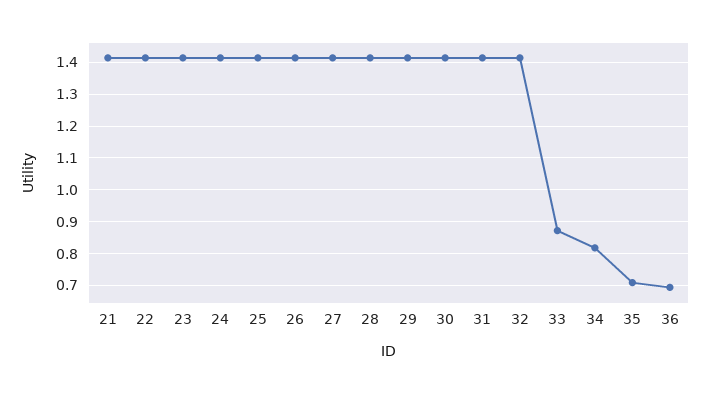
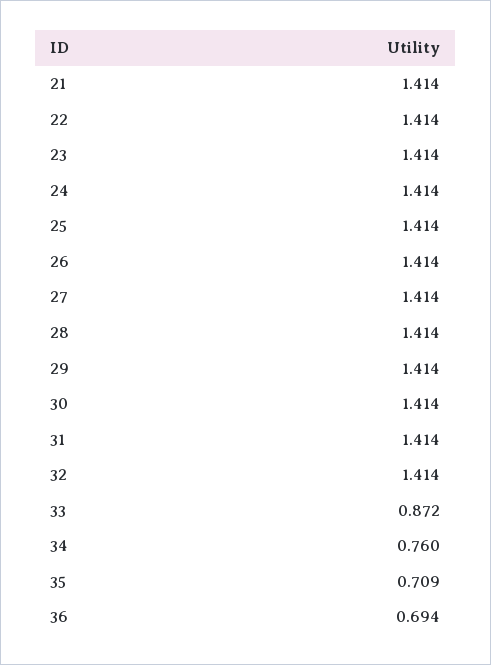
  {
    "21": 1.414,
    "22": 1.414,
    "23": 1.414,
    "24": 1.414,
    "25": 1.414,
    "26": 1.414,
    "27": 1.414,
    "28": 1.414,
    "29": 1.414,
    "30": 1.414,
    "31": 1.414,
    "32": 1.414,
    "33": 0.872,
-   "34": 0.82,
+   "34": 0.76,
    "35": 0.709,
    "36": 0.694
  }

